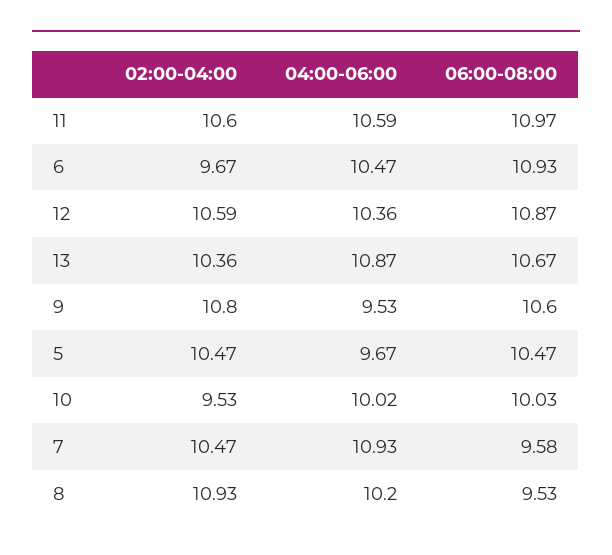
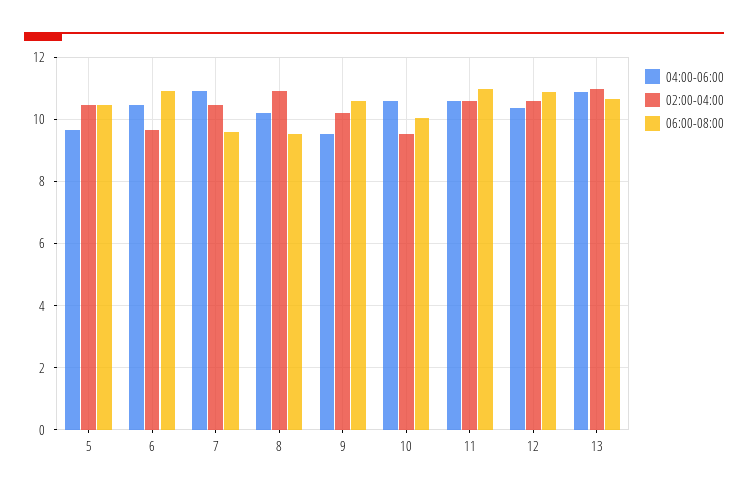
  {
    "02:00-04:00": {
      "11": 10.6,
      "6": 9.67,
      "12": 10.59,
-     "13": 10.36,
+     "13": 11,
-     "9": 10.8,
+     "9": 10.2,
      "5": 10.47,
      "10": 9.53,
      "7": 10.47,
      "8": 10.93
    },
    "04:00-06:00": {
      "11": 10.59,
      "6": 10.47,
      "12": 10.36,
      "13": 10.87,
      "9": 9.53,
      "5": 9.67,
-     "10": 10.02,
+     "10": 10.6,
      "7": 10.93,
      "8": 10.2
    },
    "06:00-08:00": {
      "11": 10.97,
      "6": 10.93,
      "12": 10.87,
      "13": 10.67,
      "9": 10.6,
      "5": 10.47,
      "10": 10.03,
      "7": 9.58,
      "8": 9.53
    }
  }

